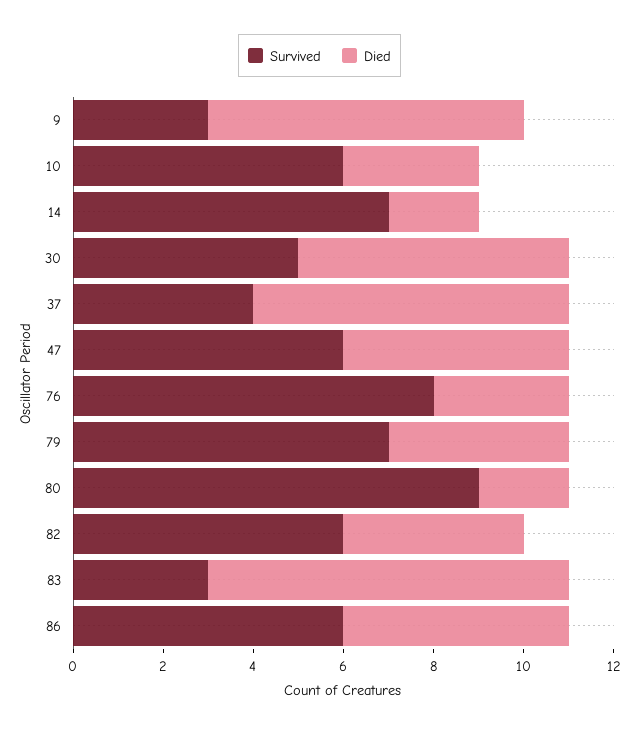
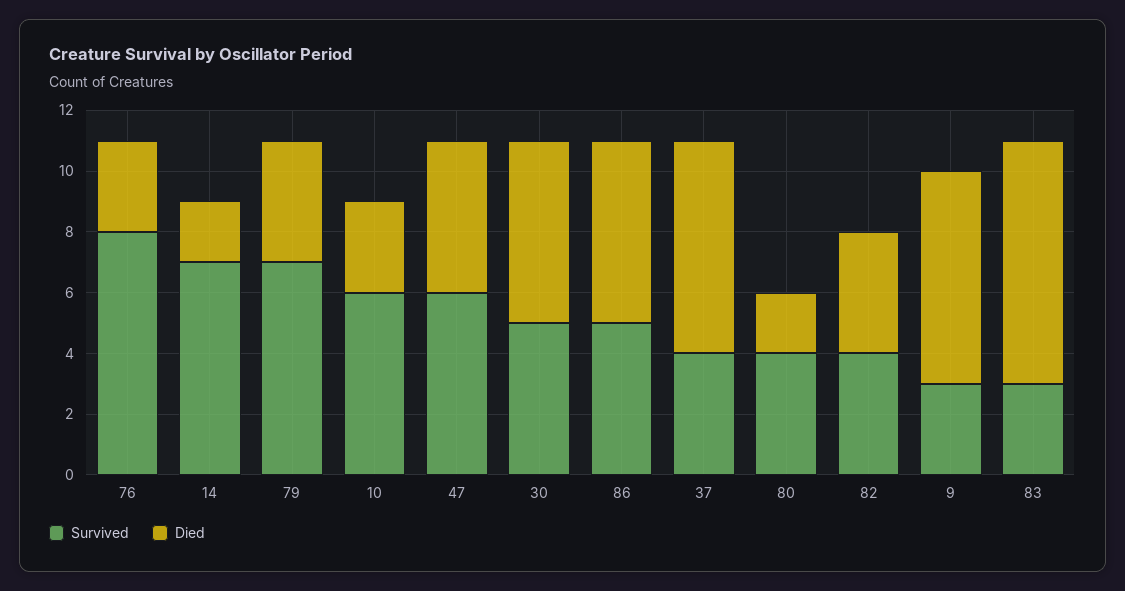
  {
    "Survived": {
      "9": 3,
      "10": 6,
      "14": 7,
      "30": 5,
      "37": 4,
      "47": 6,
      "76": 8,
      "79": 7,
-     "80": 9,
+     "80": 4,
-     "82": 6,
+     "82": 4,
      "83": 3,
-     "86": 6
+     "86": 5
    },
    "Died": {
      "9": 7,
      "10": 3,
      "14": 2,
      "30": 6,
      "37": 7,
      "47": 5,
      "76": 3,
      "79": 4,
      "80": 2,
      "82": 4,
      "83": 8,
-     "86": 5
+     "86": 6
    }
  }

